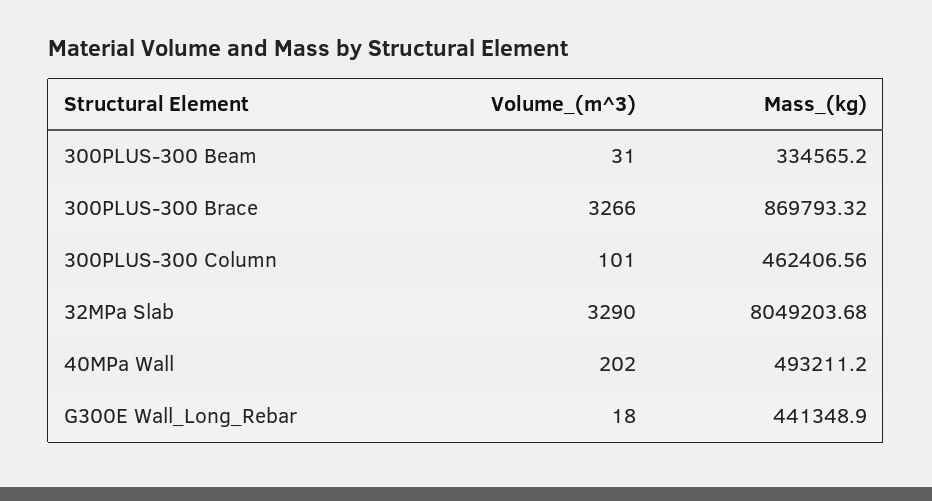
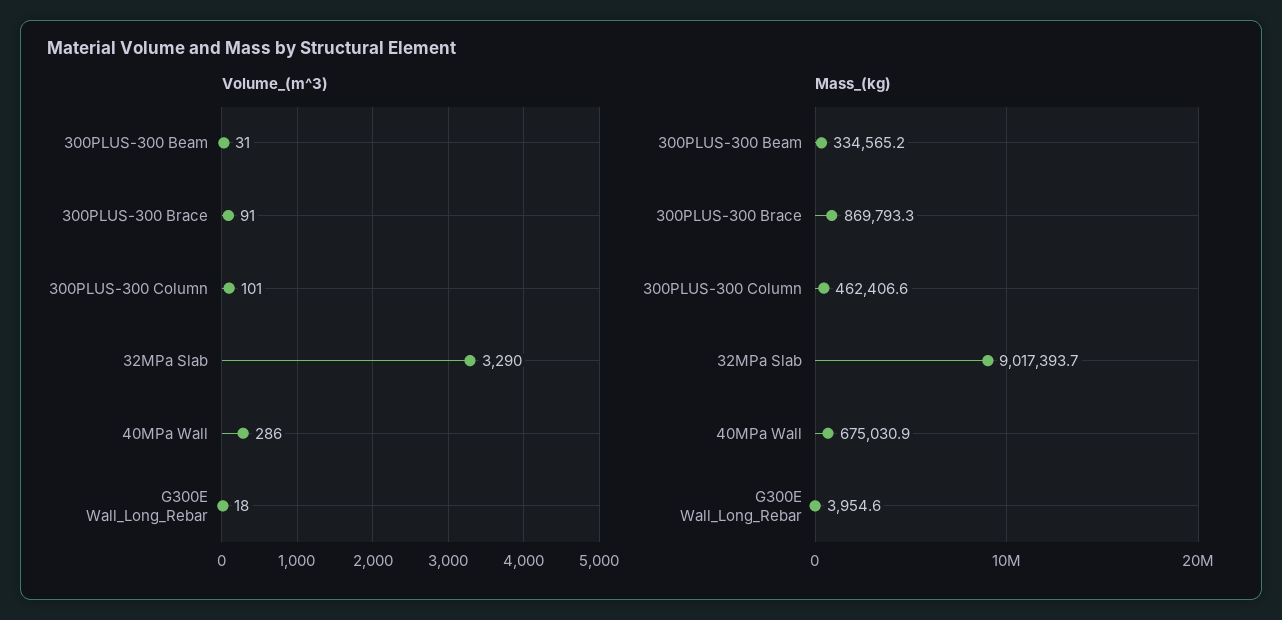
  {
    "Volume_(m^3)": {
      "300PLUS-300 Beam": 31,
-     "300PLUS-300 Brace": 3266,
+     "300PLUS-300 Brace": 91,
      "300PLUS-300 Column": 101,
      "32MPa Slab": 3290,
-     "40MPa Wall": 202,
+     "40MPa Wall": 286,
      "G300E Wall_Long_Rebar": 18
    },
    "Mass_(kg)": {
      "300PLUS-300 Beam": 334565.2,
      "300PLUS-300 Brace": 869793.32,
      "300PLUS-300 Column": 462406.56,
-     "32MPa Slab": 8049203.68,
+     "32MPa Slab": 9017393.7,
-     "40MPa Wall": 493211.2,
+     "40MPa Wall": 675030.9,
-     "G300E Wall_Long_Rebar": 441348.9
+     "G300E Wall_Long_Rebar": 3954.6
    }
  }

